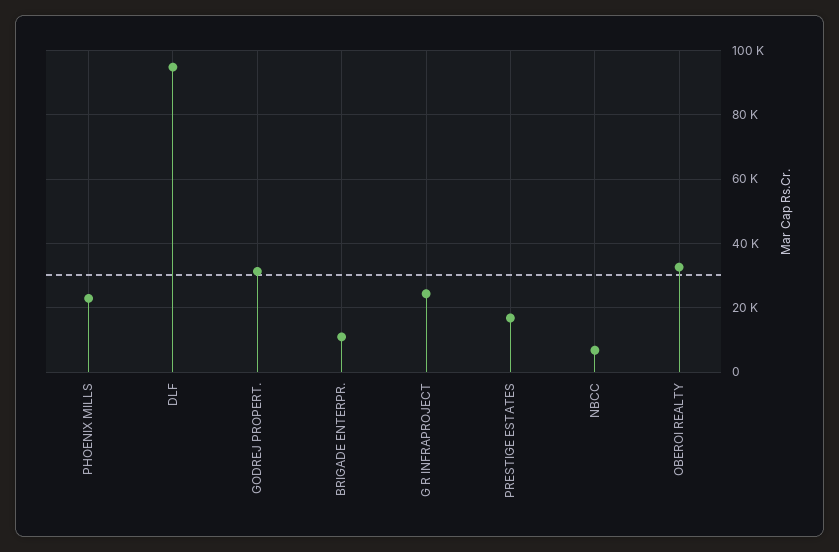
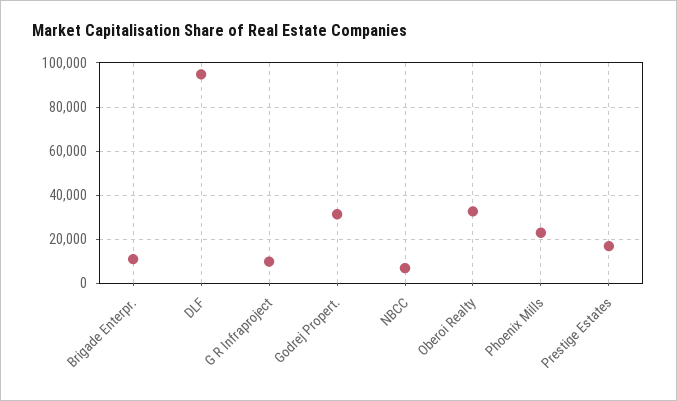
  {
    "PHOENIX MILLS": 22000,
    "DLF": 94000,
    "GODREJ PROPERT.": 32000,
    "BRIGADE ENTERPR.": 10000,
-   "G R INFRAPROJECT": 24000,
+   "G R INFRAPROJECT": 10000,
    "PRESTIGE ESTATES": 16000,
    "NBCC": 6000,
    "OBEROI REALTY": 32000
  }

